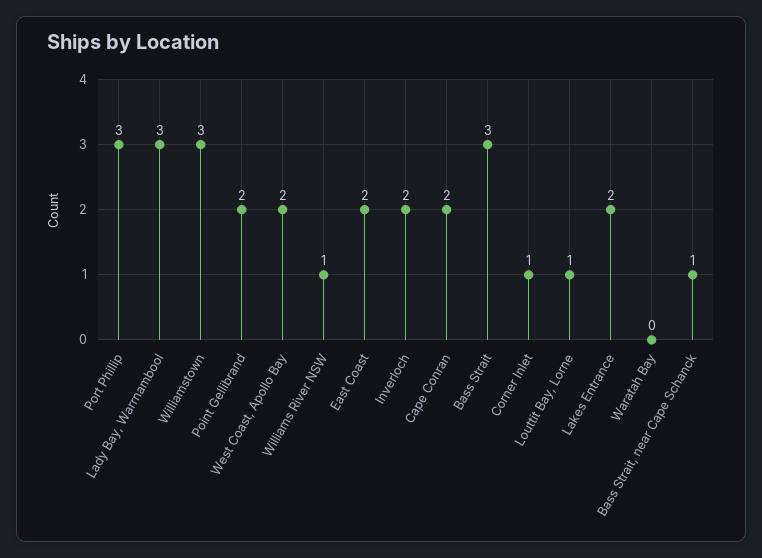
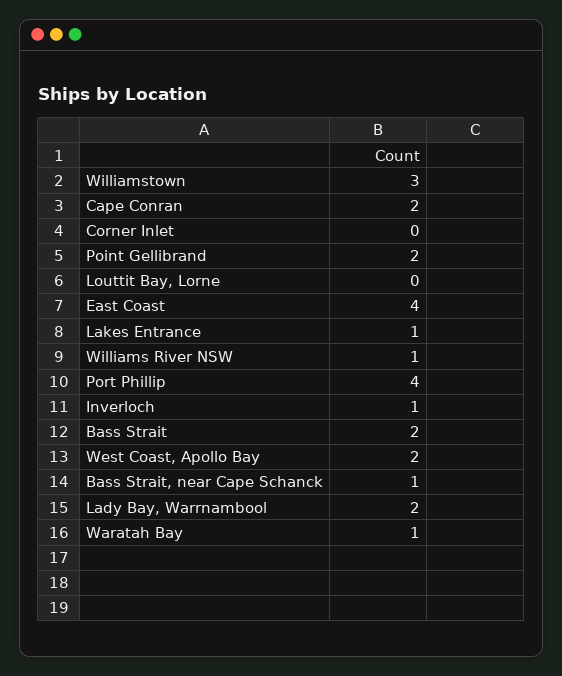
  {
-   "Port Phillip": 3,
+   "Port Phillip": 4,
-   "Lady Bay, Warrnambool": 3,
+   "Lady Bay, Warrnambool": 2,
    "Williamstown": 3,
    "Point Gellibrand": 2,
    "West Coast, Apollo Bay": 2,
    "Williams River NSW": 1,
-   "East Coast": 2,
+   "East Coast": 4,
-   "Inverloch": 2,
+   "Inverloch": 1,
    "Cape Conran": 2,
-   "Bass Strait": 3,
+   "Bass Strait": 2,
-   "Corner Inlet": 1,
+   "Corner Inlet": 0,
-   "Louttit Bay, Lorne": 1,
+   "Louttit Bay, Lorne": 0,
-   "Lakes Entrance": 2,
+   "Lakes Entrance": 1,
-   "Waratah Bay": 0,
+   "Waratah Bay": 1,
    "Bass Strait, near Cape Schanck": 1
  }

